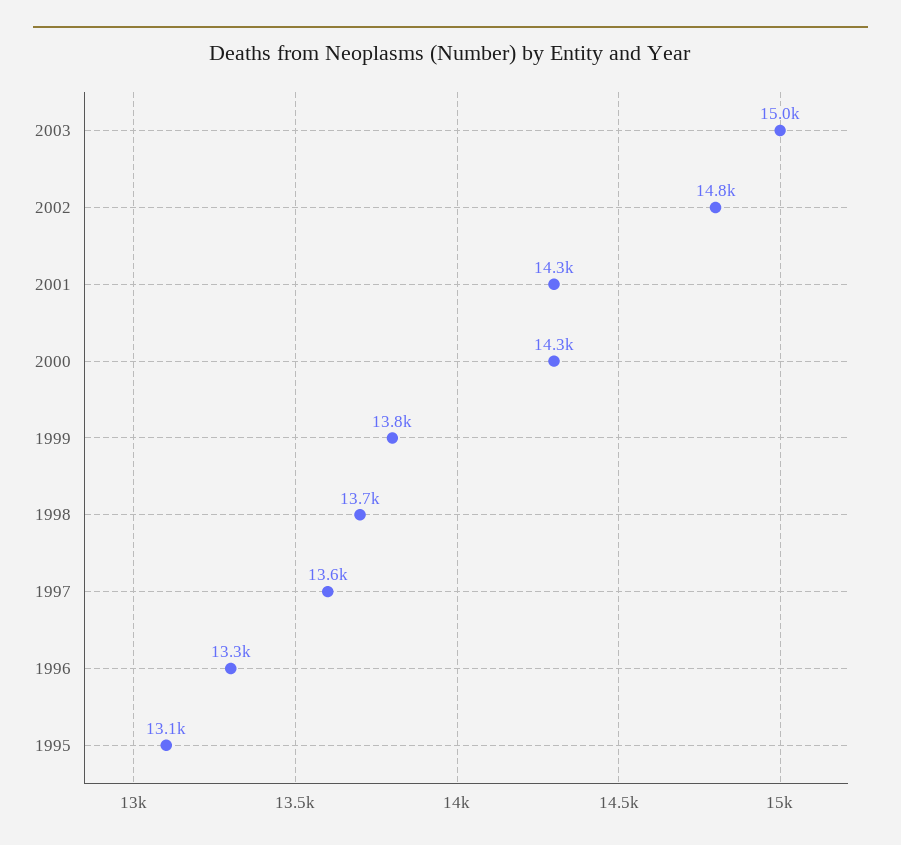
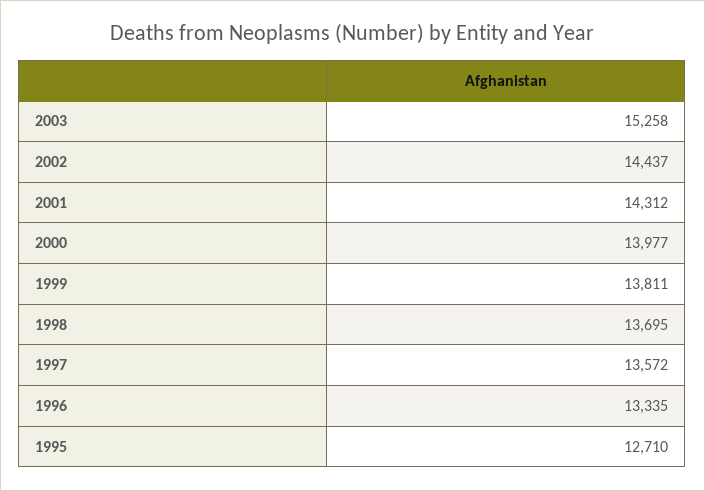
  {
-   "2003": 15000,
+   "2003": 15258,
-   "2002": 14800,
+   "2002": 14437,
    "2001": 14312,
-   "2000": 14300,
+   "2000": 13977,
    "1999": 13811,
    "1998": 13695,
    "1997": 13572,
    "1996": 13335,
-   "1995": 13100
+   "1995": 12710
  }

